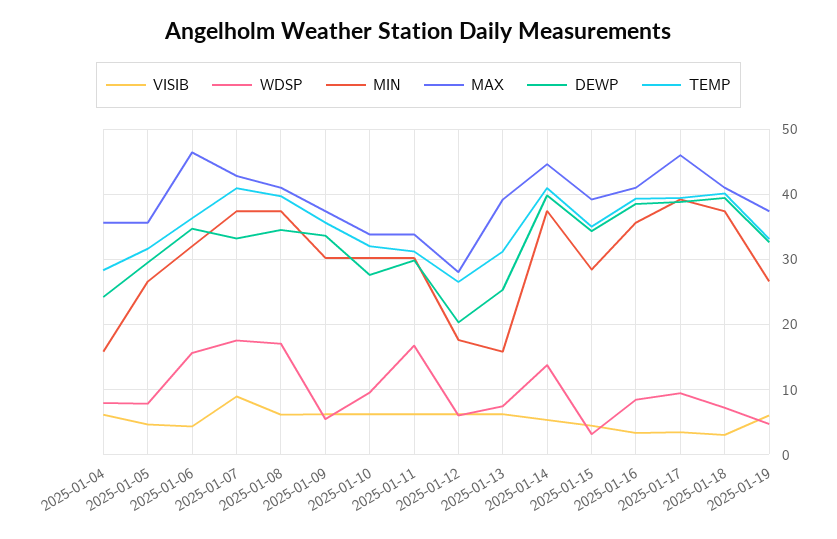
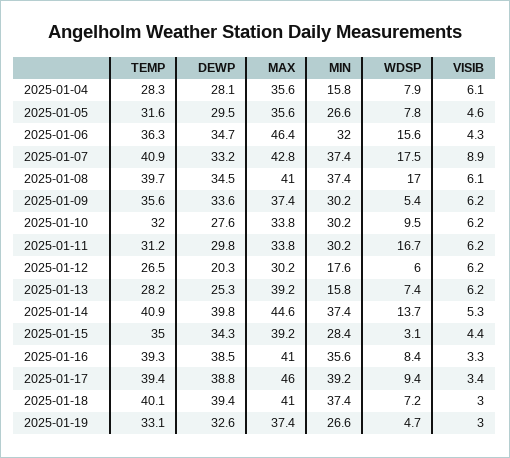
  {
    "VISIB": {
      "2025-01-04": 6.1,
      "2025-01-05": 4.6,
      "2025-01-06": 4.3,
      "2025-01-07": 8.9,
      "2025-01-08": 6.1,
      "2025-01-09": 6.2,
      "2025-01-10": 6.2,
      "2025-01-11": 6.2,
      "2025-01-12": 6.2,
      "2025-01-13": 6.2,
      "2025-01-14": 5.3,
      "2025-01-15": 4.4,
      "2025-01-16": 3.3,
      "2025-01-17": 3.4,
      "2025-01-18": 3,
-     "2025-01-19": 6
+     "2025-01-19": 3
    },
    "WDSP": {
      "2025-01-04": 7.9,
      "2025-01-05": 7.8,
      "2025-01-06": 15.6,
      "2025-01-07": 17.5,
      "2025-01-08": 17,
      "2025-01-09": 5.4,
      "2025-01-10": 9.5,
      "2025-01-11": 16.7,
      "2025-01-12": 6,
      "2025-01-13": 7.4,
      "2025-01-14": 13.7,
      "2025-01-15": 3.1,
      "2025-01-16": 8.4,
      "2025-01-17": 9.4,
      "2025-01-18": 7.2,
      "2025-01-19": 4.7
    },
    "MIN": {
      "2025-01-04": 15.8,
      "2025-01-05": 26.6,
      "2025-01-06": 32,
      "2025-01-07": 37.4,
      "2025-01-08": 37.4,
      "2025-01-09": 30.2,
      "2025-01-10": 30.2,
      "2025-01-11": 30.2,
      "2025-01-12": 17.6,
      "2025-01-13": 15.8,
      "2025-01-14": 37.4,
      "2025-01-15": 28.4,
      "2025-01-16": 35.6,
      "2025-01-17": 39.2,
      "2025-01-18": 37.4,
      "2025-01-19": 26.6
    },
    "MAX": {
      "2025-01-04": 35.6,
      "2025-01-05": 35.6,
      "2025-01-06": 46.4,
      "2025-01-07": 42.8,
      "2025-01-08": 41,
      "2025-01-09": 37.4,
      "2025-01-10": 33.8,
      "2025-01-11": 33.8,
-     "2025-01-12": 28,
+     "2025-01-12": 30.2,
      "2025-01-13": 39.2,
      "2025-01-14": 44.6,
      "2025-01-15": 39.2,
      "2025-01-16": 41,
      "2025-01-17": 46,
      "2025-01-18": 41,
      "2025-01-19": 37.4
    },
    "DEWP": {
-     "2025-01-04": 24,
+     "2025-01-04": 28.1,
      "2025-01-05": 29.5,
      "2025-01-06": 34.7,
      "2025-01-07": 33.2,
      "2025-01-08": 34.5,
      "2025-01-09": 33.6,
      "2025-01-10": 27.6,
      "2025-01-11": 29.8,
      "2025-01-12": 20.3,
      "2025-01-13": 25.3,
      "2025-01-14": 39.8,
      "2025-01-15": 34.3,
      "2025-01-16": 38.5,
      "2025-01-17": 38.8,
      "2025-01-18": 39.4,
      "2025-01-19": 32.6
    },
    "TEMP": {
      "2025-01-04": 28.3,
      "2025-01-05": 31.6,
      "2025-01-06": 36.3,
      "2025-01-07": 40.9,
      "2025-01-08": 39.7,
      "2025-01-09": 35.6,
      "2025-01-10": 32,
      "2025-01-11": 31.2,
      "2025-01-12": 26.5,
-     "2025-01-13": 31,
+     "2025-01-13": 28.2,
      "2025-01-14": 40.9,
      "2025-01-15": 35,
      "2025-01-16": 39.3,
      "2025-01-17": 39.4,
      "2025-01-18": 40.1,
      "2025-01-19": 33.1
    }
  }

